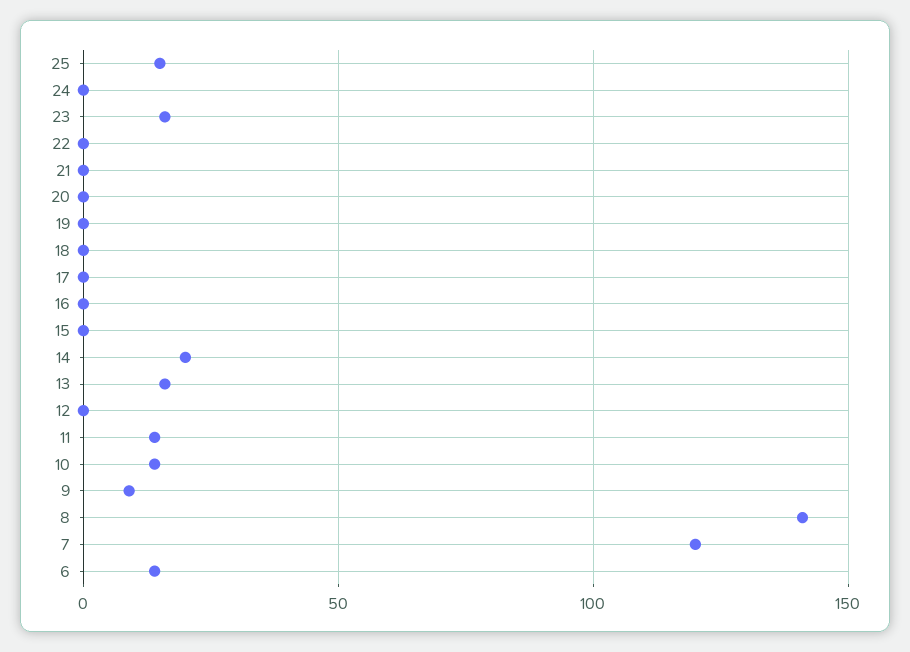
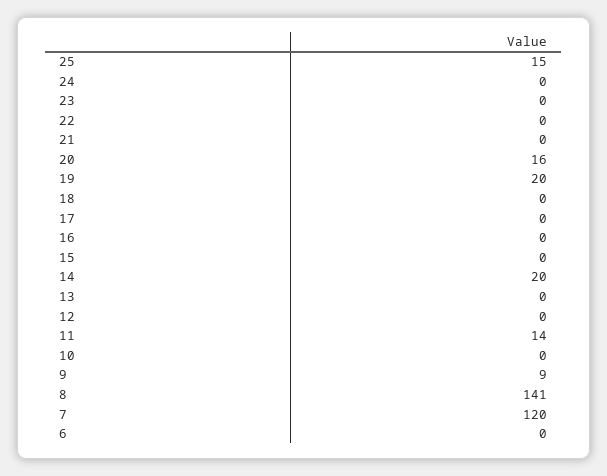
  {
    "25": 15,
    "24": 0,
-   "23": 15,
+   "23": 0,
    "22": 0,
    "21": 0,
-   "20": 0,
+   "20": 16,
-   "19": 0,
+   "19": 20,
    "18": 0,
    "17": 0,
    "16": 0,
    "15": 0,
    "14": 20,
-   "13": 15,
+   "13": 0,
    "12": 0,
    "11": 14,
-   "10": 15,
+   "10": 0,
    "9": 9,
    "8": 141,
    "7": 120,
-   "6": 15
+   "6": 0
  }

